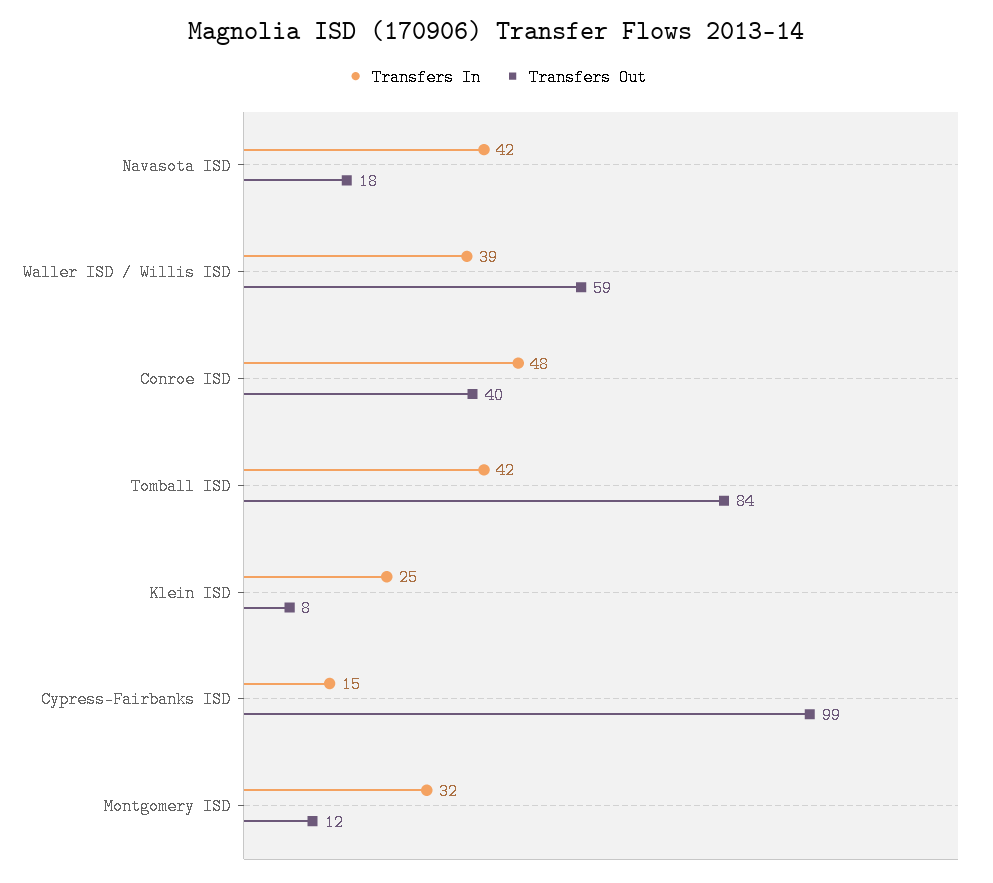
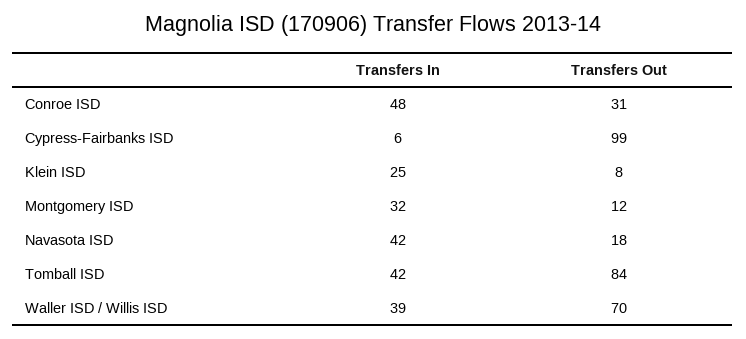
  {
    "Transfers In": {
      "Navasota ISD": 42,
      "Waller ISD / Willis ISD": 39,
      "Conroe ISD": 48,
      "Tomball ISD": 42,
      "Klein ISD": 25,
-     "Cypress-Fairbanks ISD": 15,
+     "Cypress-Fairbanks ISD": 6,
      "Montgomery ISD": 32
    },
    "Transfers Out": {
      "Navasota ISD": 18,
-     "Waller ISD / Willis ISD": 59,
+     "Waller ISD / Willis ISD": 70,
-     "Conroe ISD": 40,
+     "Conroe ISD": 31,
      "Tomball ISD": 84,
      "Klein ISD": 8,
      "Cypress-Fairbanks ISD": 99,
      "Montgomery ISD": 12
    }
  }

